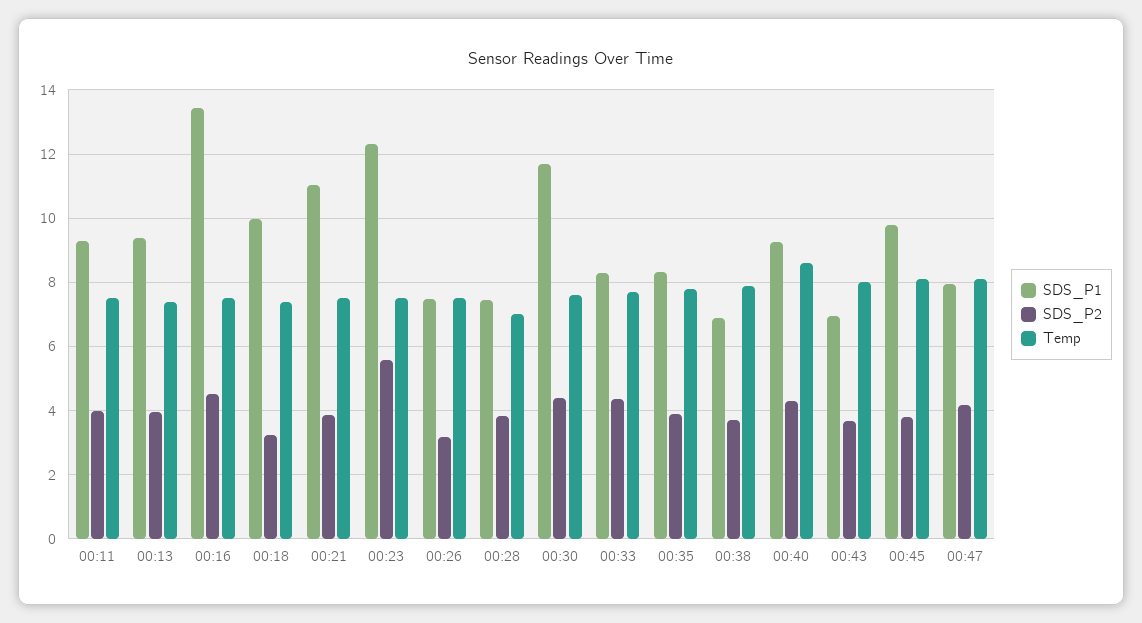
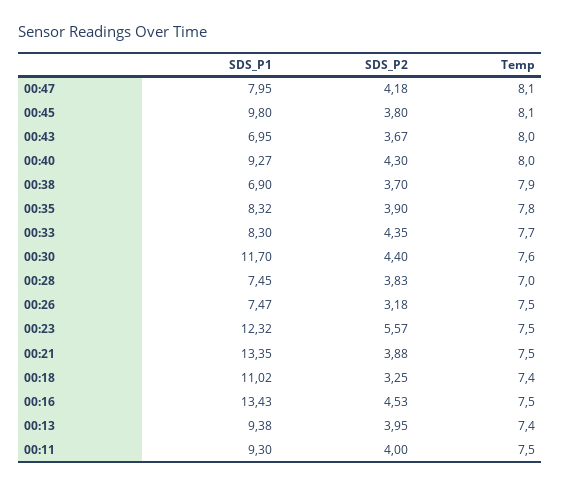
  {
    "SDS_P1": {
      "00:11": 9.3,
      "00:13": 9.38,
      "00:16": 13.43,
-     "00:18": 10,
+     "00:18": 11.02,
-     "00:21": 11,
+     "00:21": 13.35,
      "00:23": 12.32,
      "00:26": 7.47,
      "00:28": 7.45,
      "00:30": 11.7,
      "00:33": 8.3,
      "00:35": 8.32,
      "00:38": 6.9,
      "00:40": 9.27,
      "00:43": 6.95,
      "00:45": 9.8,
      "00:47": 7.95
    },
    "SDS_P2": {
      "00:11": 4,
      "00:13": 3.95,
      "00:16": 4.53,
      "00:18": 3.25,
      "00:21": 3.88,
      "00:23": 5.57,
      "00:26": 3.18,
      "00:28": 3.83,
      "00:30": 4.4,
      "00:33": 4.35,
      "00:35": 3.9,
      "00:38": 3.7,
      "00:40": 4.3,
      "00:43": 3.67,
      "00:45": 3.8,
      "00:47": 4.18
    },
    "Temp": {
      "00:11": 7.5,
      "00:13": 7.4,
      "00:16": 7.5,
      "00:18": 7.4,
      "00:21": 7.5,
      "00:23": 7.5,
      "00:26": 7.5,
      "00:28": 7,
      "00:30": 7.6,
      "00:33": 7.7,
      "00:35": 7.8,
      "00:38": 7.9,
-     "00:40": 8.6,
+     "00:40": 8,
      "00:43": 8,
      "00:45": 8.1,
      "00:47": 8.1
    }
  }

